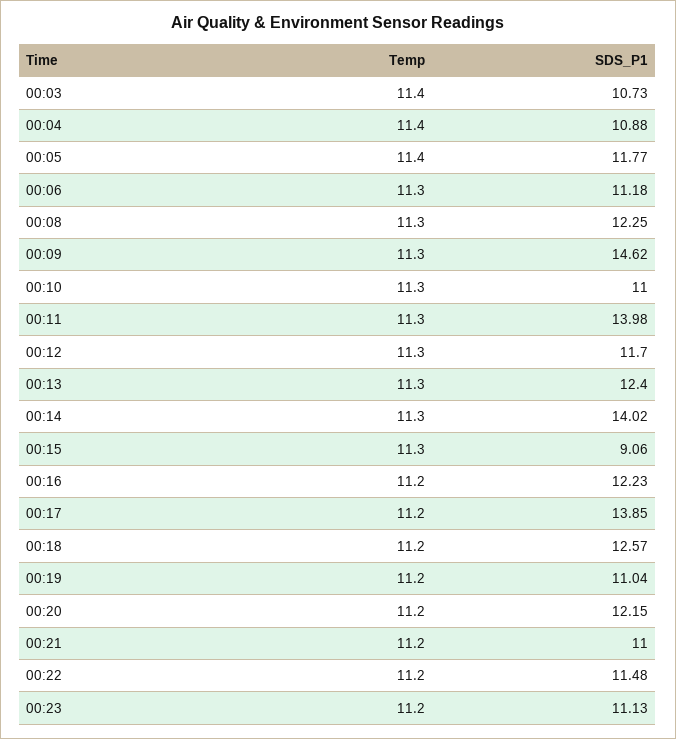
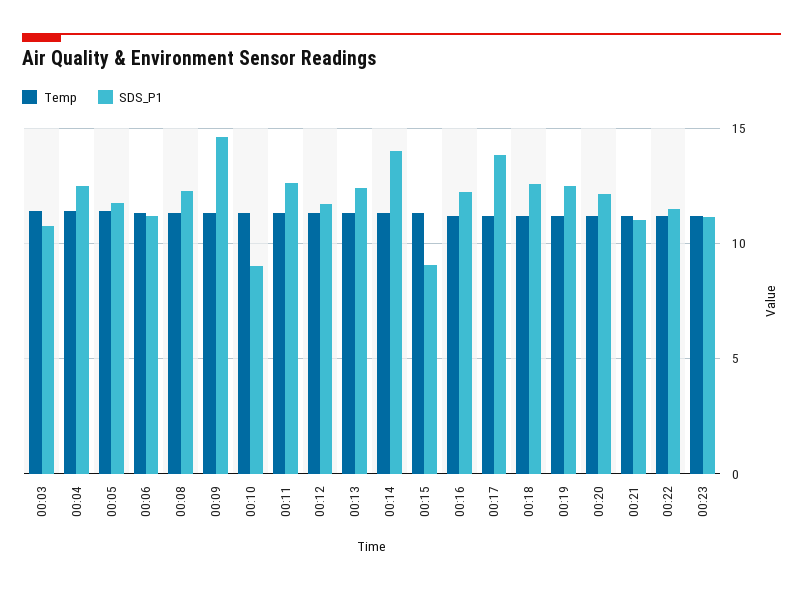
  {
    "Temp": {
      "00:03": 11.4,
      "00:04": 11.4,
      "00:05": 11.4,
      "00:06": 11.3,
      "00:08": 11.3,
      "00:09": 11.3,
      "00:10": 11.3,
      "00:11": 11.3,
      "00:12": 11.3,
      "00:13": 11.3,
      "00:14": 11.3,
      "00:15": 11.3,
      "00:16": 11.2,
      "00:17": 11.2,
      "00:18": 11.2,
      "00:19": 11.2,
      "00:20": 11.2,
      "00:21": 11.2,
      "00:22": 11.2,
      "00:23": 11.2
    },
    "SDS_P1": {
      "00:03": 10.73,
-     "00:04": 10.88,
+     "00:04": 12.5,
      "00:05": 11.77,
      "00:06": 11.18,
      "00:08": 12.25,
      "00:09": 14.62,
-     "00:10": 11,
+     "00:10": 9,
-     "00:11": 13.98,
+     "00:11": 12.5,
      "00:12": 11.7,
      "00:13": 12.4,
      "00:14": 14.02,
      "00:15": 9.06,
      "00:16": 12.23,
      "00:17": 13.85,
      "00:18": 12.57,
-     "00:19": 11.04,
+     "00:19": 12.5,
      "00:20": 12.15,
      "00:21": 11,
      "00:22": 11.48,
      "00:23": 11.13
    }
  }

